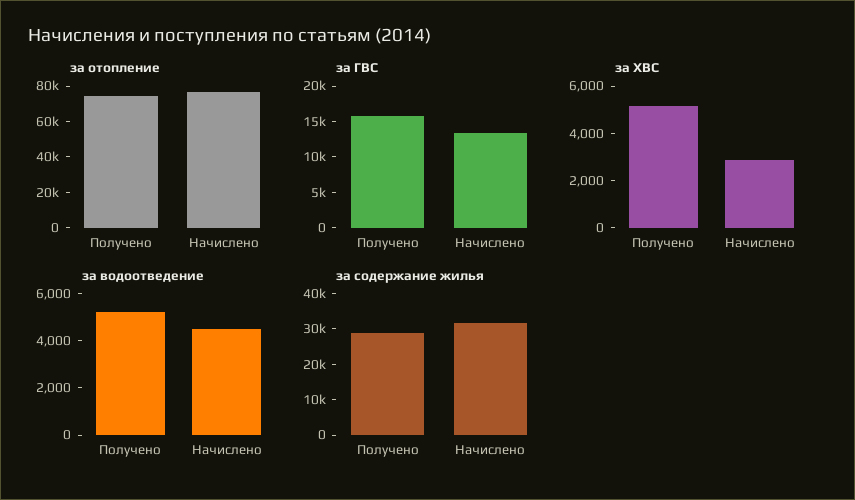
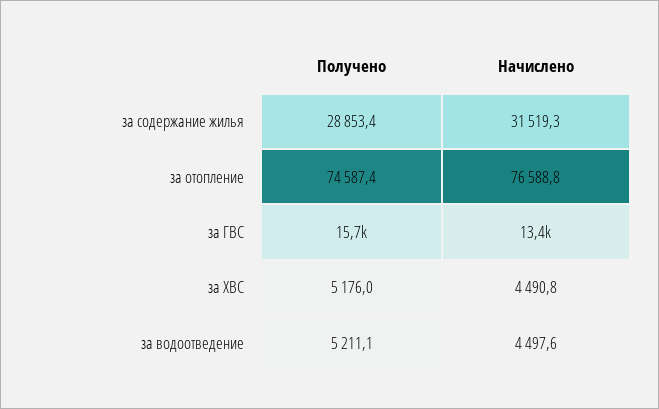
  {
    "за отопление": {
      "Получено": 74587.4,
      "Начислено": 76588.8
    },
    "за ГВС": {
      "Получено": 15700,
      "Начислено": 13400
    },
    "за ХВС": {
      "Получено": 5176,
-     "Начислено": 3000
+     "Начислено": 4490.8
    },
    "за водоотведение": {
      "Получено": 5211.1,
      "Начислено": 4497.6
    },
    "за содержание жилья": {
      "Получено": 28853.4,
      "Начислено": 31519.3
    }
  }

